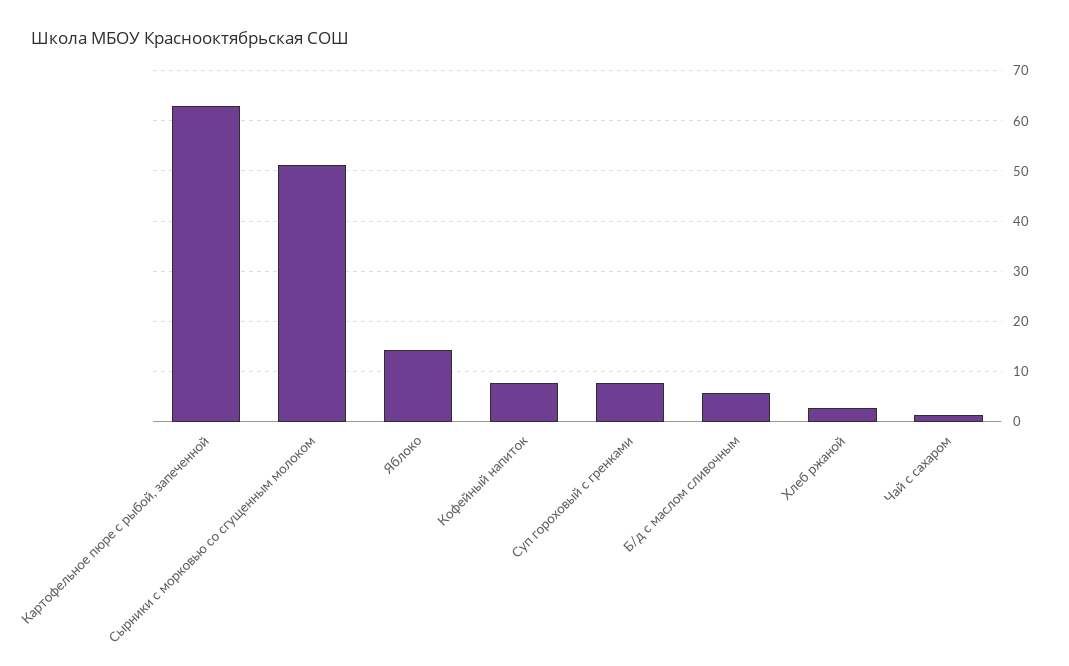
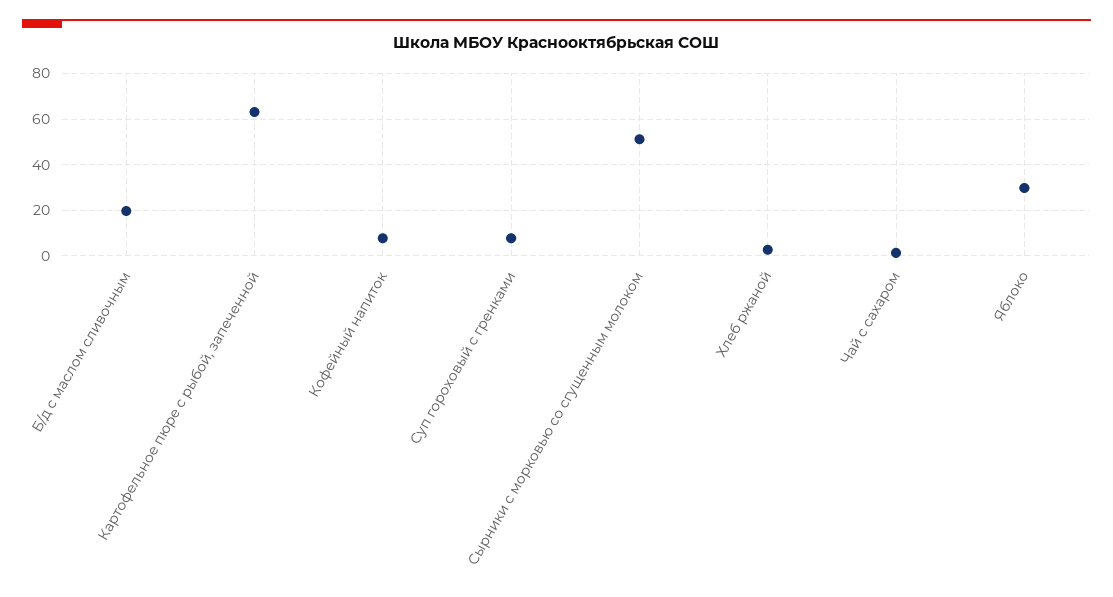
  {
    "Картофельное пюре с рыбой, запеченной": 64,
    "Сырники с морковью со сгущенным молоком": 52,
-   "Яблоко": 14,
+   "Яблоко": 30,
    "Кофейный напиток": 8,
    "Суп гороховый с гренками": 8,
-   "Б/д с маслом сливочным": 6,
+   "Б/д с маслом сливочным": 20,
    "Хлеб ржаной": 2,
    "Чай с сахаром": 2
  }

